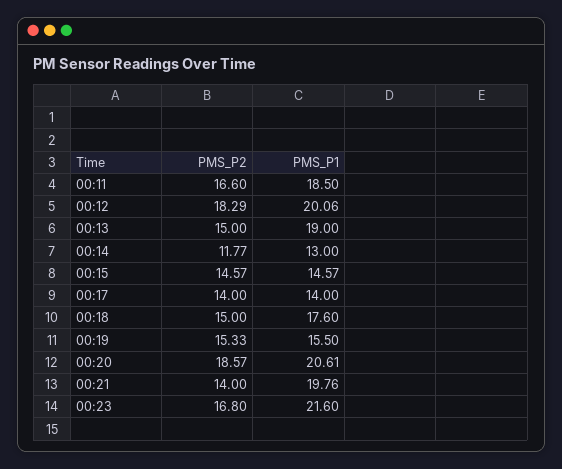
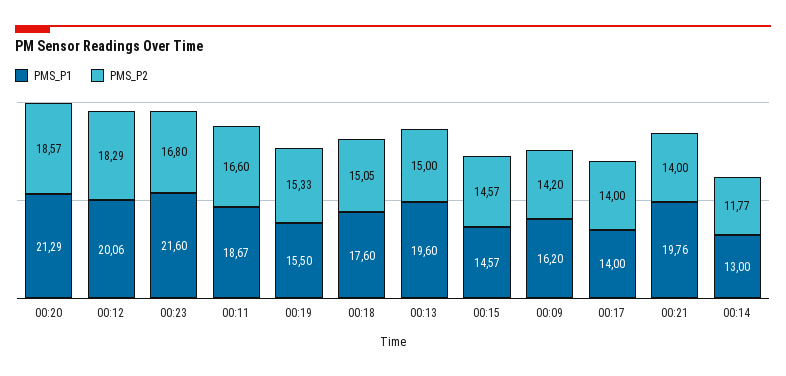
  {
    "PMS_P2": {
      "00:11": 16.6,
      "00:12": 18.29,
      "00:13": 15,
      "00:14": 11.77,
      "00:15": 14.57,
      "00:17": 14,
-     "00:18": 15,
+     "00:18": 15.05,
      "00:19": 15.33,
      "00:20": 18.57,
      "00:21": 14,
-     "00:23": 16.8
+     "00:23": 16.8,
+     "00:09": 14.2
    },
    "PMS_P1": {
-     "00:11": 18.5,
+     "00:11": 18.67,
      "00:12": 20.06,
-     "00:13": 19,
+     "00:13": 19.6,
      "00:14": 13,
      "00:15": 14.57,
      "00:17": 14,
      "00:18": 17.6,
      "00:19": 15.5,
-     "00:20": 20.61,
+     "00:20": 21.29,
      "00:21": 19.76,
-     "00:23": 21.6
+     "00:23": 21.6,
+     "00:09": 16.2
    }
  }

